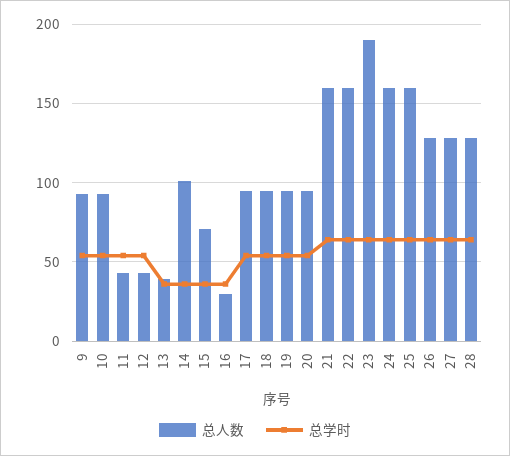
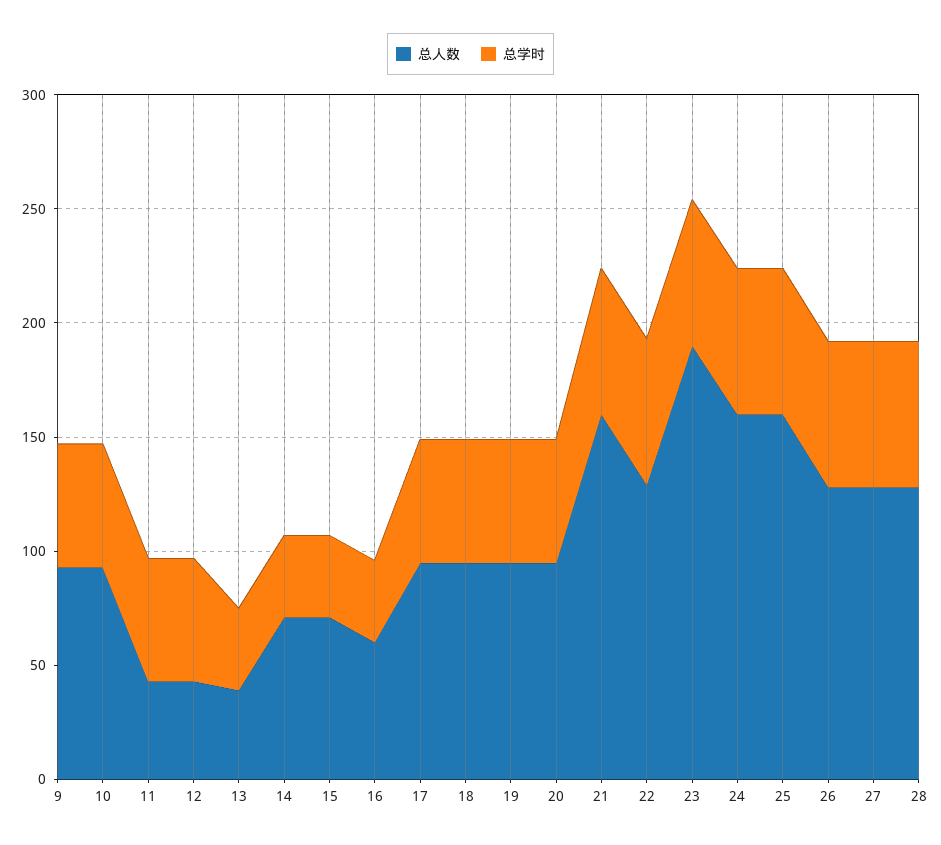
  {
    "总人数": {
      "9": 95,
      "10": 95,
      "11": 45,
      "12": 45,
      "13": 40,
-     "14": 100,
+     "14": 70,
      "15": 70,
-     "16": 30,
+     "16": 60,
      "17": 95,
      "18": 95,
      "19": 95,
      "20": 95,
      "21": 160,
-     "22": 160,
+     "22": 130,
      "23": 190,
      "24": 160,
      "25": 160,
      "26": 130,
      "27": 130,
      "28": 130
    },
    "总学时": {
      "9": 55,
      "10": 55,
      "11": 55,
      "12": 55,
      "13": 35,
      "14": 35,
      "15": 35,
      "16": 35,
      "17": 55,
      "18": 55,
      "19": 55,
      "20": 55,
      "21": 65,
      "22": 65,
      "23": 65,
      "24": 65,
      "25": 65,
      "26": 65,
      "27": 65,
      "28": 65
    }
  }

